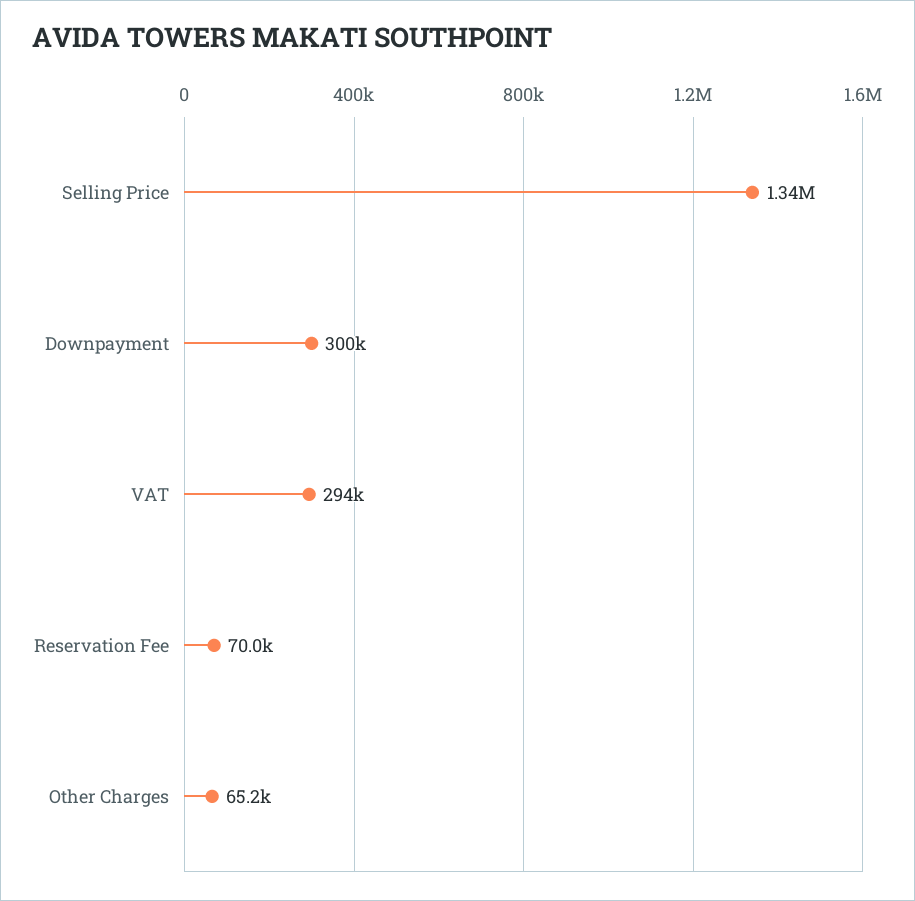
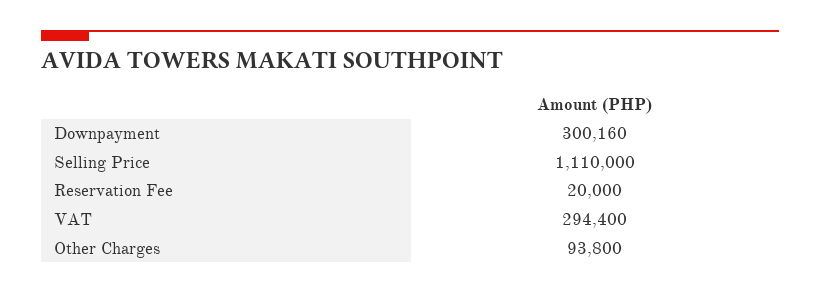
  {
-   "Selling Price": 1340000,
+   "Selling Price": 1110000,
    "Downpayment": 300160,
    "VAT": 294400,
-   "Reservation Fee": 70000,
+   "Reservation Fee": 20000,
-   "Other Charges": 65200
+   "Other Charges": 93800
  }

